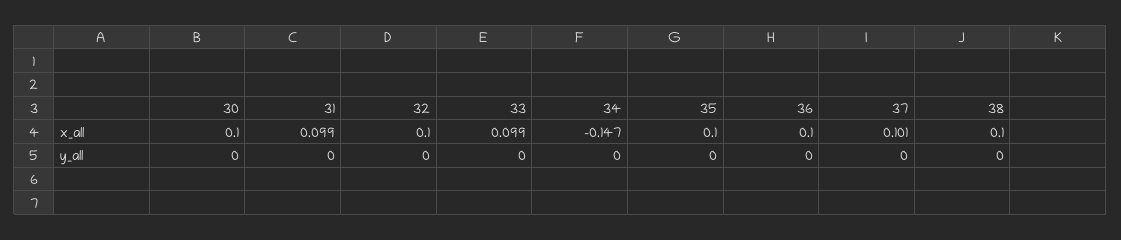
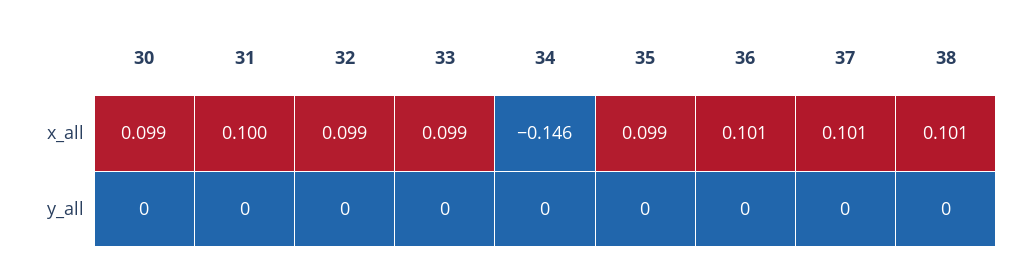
  {
    "30": {
-     "x_all": 0.1,
+     "x_all": 0.099,
      "y_all": 0
    },
    "31": {
-     "x_all": 0.099,
+     "x_all": 0.1,
      "y_all": 0
    },
    "32": {
-     "x_all": 0.1,
+     "x_all": 0.099,
      "y_all": 0
    },
    "33": {
      "x_all": 0.099,
      "y_all": 0
    },
    "34": {
-     "x_all": -0.147,
+     "x_all": -0.146,
      "y_all": 0
    },
    "35": {
-     "x_all": 0.1,
+     "x_all": 0.099,
      "y_all": 0
    },
    "36": {
-     "x_all": 0.1,
+     "x_all": 0.101,
      "y_all": 0
    },
    "37": {
      "x_all": 0.101,
      "y_all": 0
    },
    "38": {
-     "x_all": 0.1,
+     "x_all": 0.101,
      "y_all": 0
    }
  }

